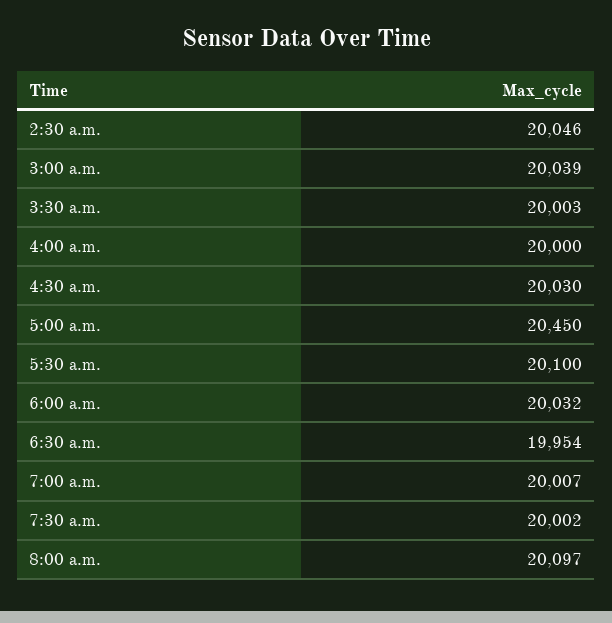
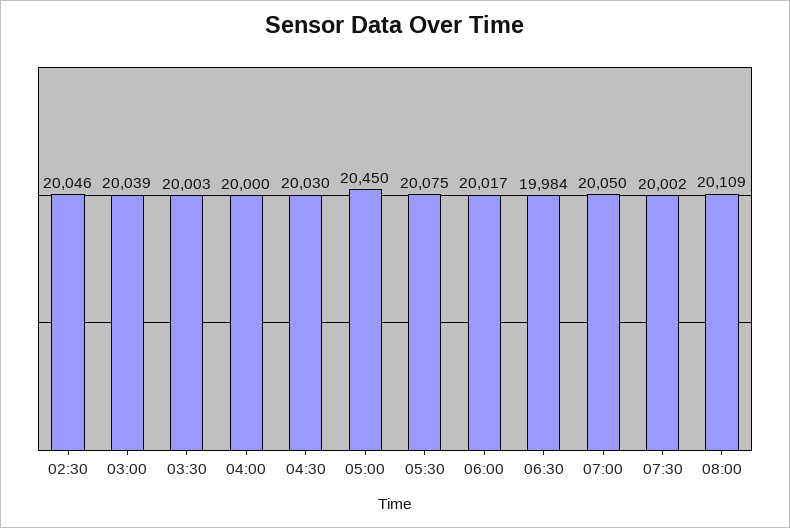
  {
    "2:30 a.m.": 20046,
    "3:00 a.m.": 20039,
    "3:30 a.m.": 20003,
    "4:00 a.m.": 20000,
    "4:30 a.m.": 20030,
    "5:00 a.m.": 20450,
-   "5:30 a.m.": 20100,
+   "5:30 a.m.": 20075,
-   "6:00 a.m.": 20032,
+   "6:00 a.m.": 20017,
-   "6:30 a.m.": 19954,
+   "6:30 a.m.": 19984,
-   "7:00 a.m.": 20007,
+   "7:00 a.m.": 20050,
    "7:30 a.m.": 20002,
-   "8:00 a.m.": 20097
+   "8:00 a.m.": 20109
  }

